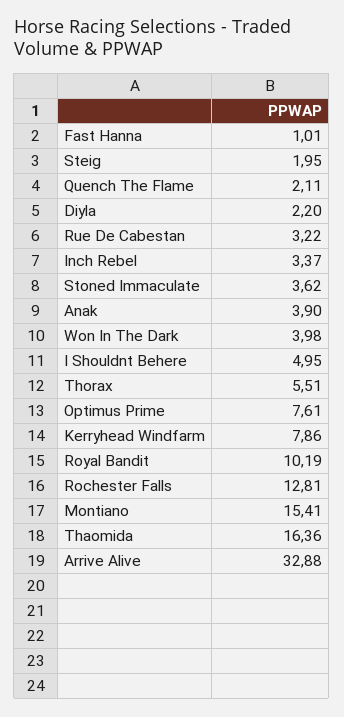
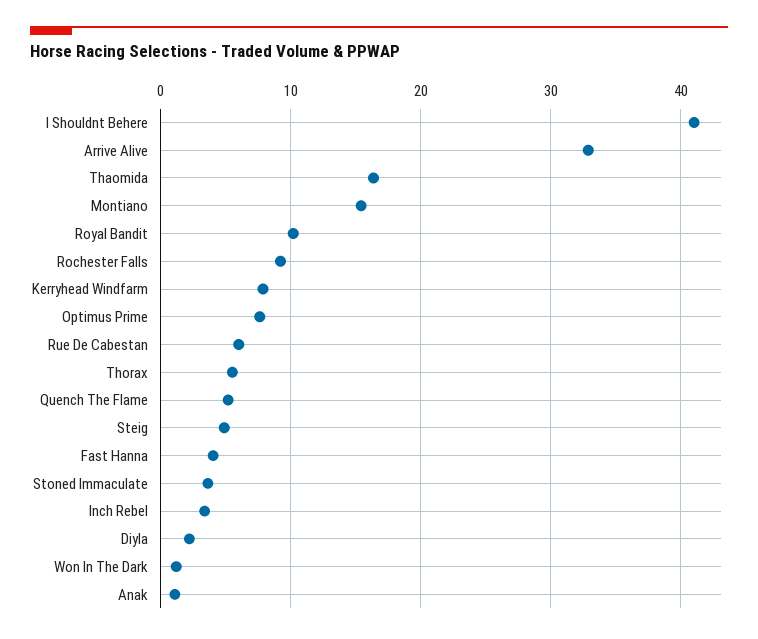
  {
-   "Fast Hanna": 1.01,
+   "Fast Hanna": 4,
-   "Steig": 1.95,
+   "Steig": 5,
-   "Quench The Flame": 2.11,
+   "Quench The Flame": 5,
    "Diyla": 2.2,
-   "Rue De Cabestan": 3.22,
+   "Rue De Cabestan": 6,
    "Inch Rebel": 3.37,
    "Stoned Immaculate": 3.62,
-   "Anak": 3.9,
+   "Anak": 1,
-   "Won In The Dark": 3.98,
+   "Won In The Dark": 1,
-   "I Shouldnt Behere": 4.95,
+   "I Shouldnt Behere": 41,
    "Thorax": 5.51,
    "Optimus Prime": 7.61,
    "Kerryhead Windfarm": 7.86,
    "Royal Bandit": 10.19,
-   "Rochester Falls": 12.81,
+   "Rochester Falls": 9,
    "Montiano": 15.41,
    "Thaomida": 16.36,
    "Arrive Alive": 32.88
  }

